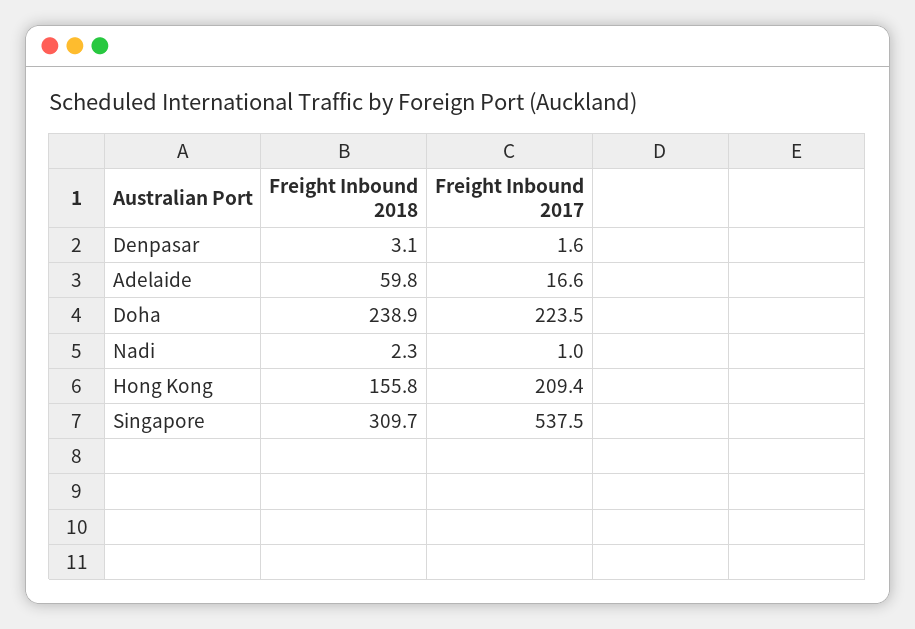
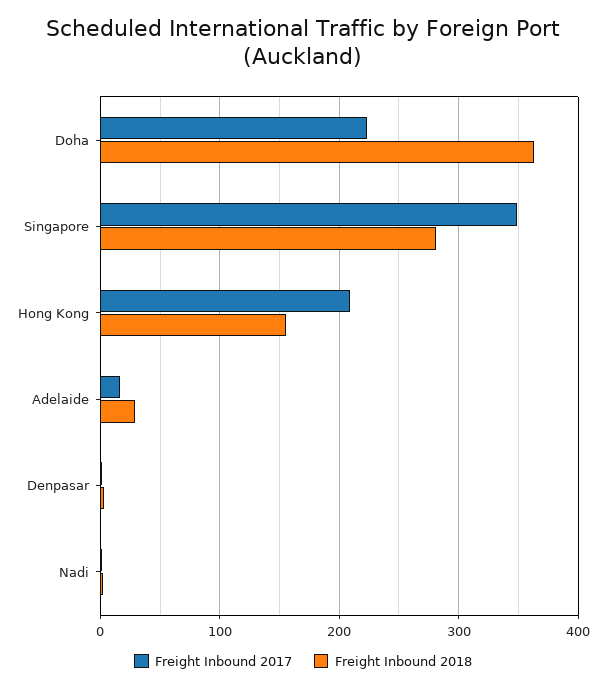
  {
    "Freight Inbound 2018": {
      "Denpasar": 3.1,
-     "Adelaide": 59.8,
+     "Adelaide": 30,
-     "Doha": 238.9,
+     "Doha": 360,
      "Nadi": 2.3,
      "Hong Kong": 155.8,
-     "Singapore": 309.7
+     "Singapore": 280
    },
    "Freight Inbound 2017": {
      "Denpasar": 1.6,
      "Adelaide": 16.6,
      "Doha": 223.5,
      "Nadi": 1,
      "Hong Kong": 209.4,
-     "Singapore": 537.5
+     "Singapore": 350
    }
  }

